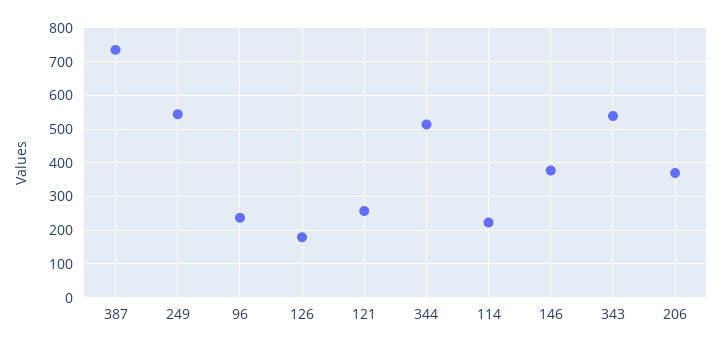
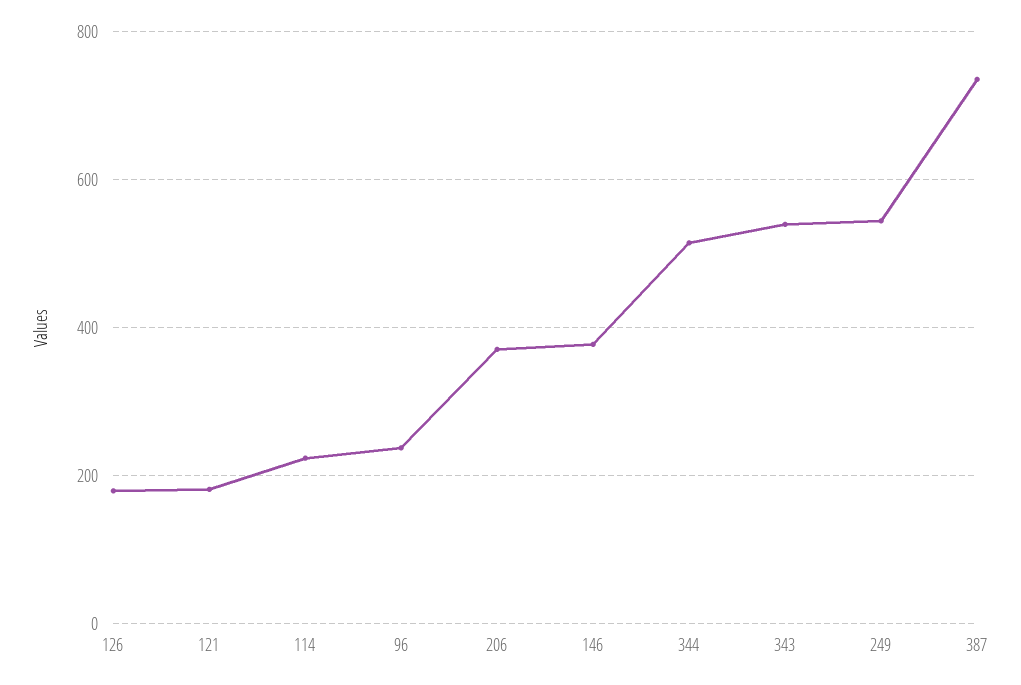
  {
    "387": 740,
    "249": 540,
    "96": 240,
    "126": 180,
-   "121": 260,
+   "121": 180,
    "344": 520,
    "114": 220,
    "146": 380,
    "343": 540,
    "206": 380
  }

